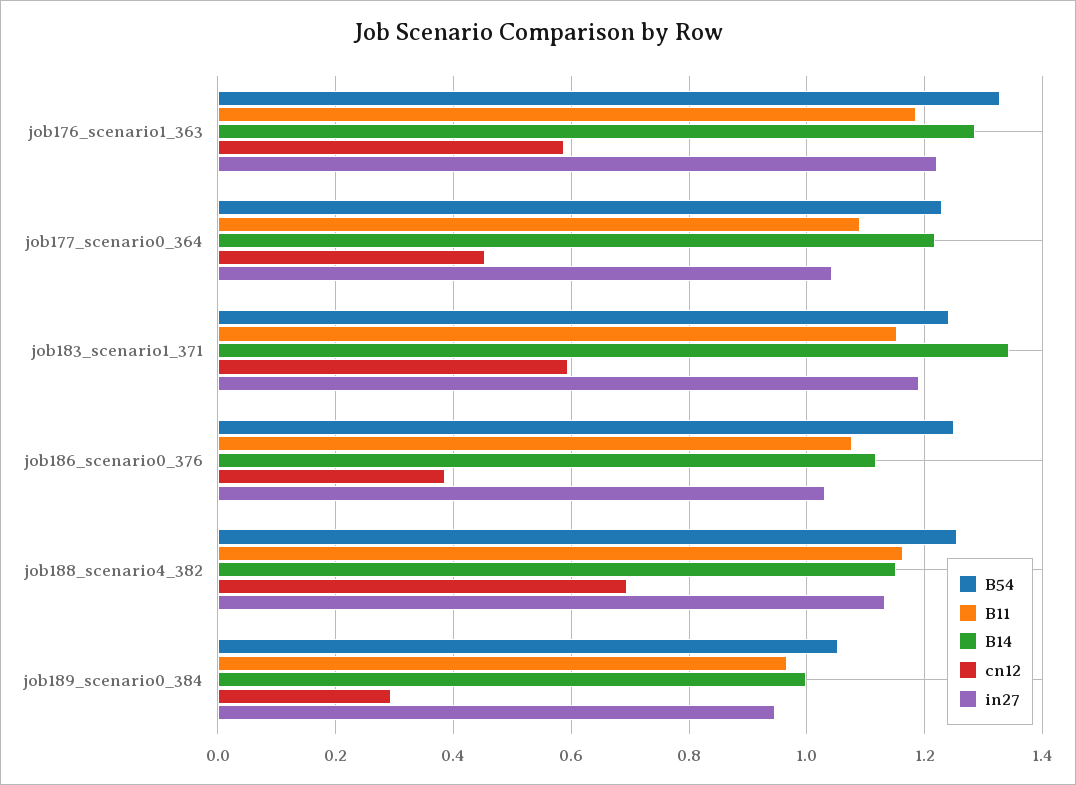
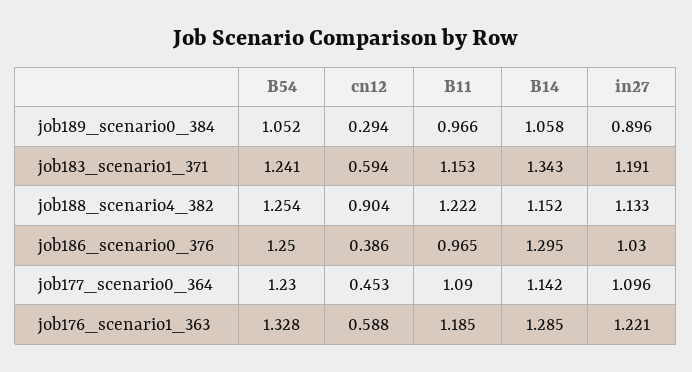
  {
    "B54": {
      "job176_scenario1_363": 1.328,
      "job177_scenario0_364": 1.23,
      "job183_scenario1_371": 1.241,
      "job186_scenario0_376": 1.25,
      "job188_scenario4_382": 1.254,
      "job189_scenario0_384": 1.052
    },
    "B11": {
      "job176_scenario1_363": 1.185,
      "job177_scenario0_364": 1.09,
      "job183_scenario1_371": 1.153,
-     "job186_scenario0_376": 1.08,
+     "job186_scenario0_376": 0.965,
-     "job188_scenario4_382": 1.16,
+     "job188_scenario4_382": 1.222,
      "job189_scenario0_384": 0.966
    },
    "B14": {
      "job176_scenario1_363": 1.285,
-     "job177_scenario0_364": 1.22,
+     "job177_scenario0_364": 1.142,
      "job183_scenario1_371": 1.343,
-     "job186_scenario0_376": 1.12,
+     "job186_scenario0_376": 1.295,
      "job188_scenario4_382": 1.152,
-     "job189_scenario0_384": 1
+     "job189_scenario0_384": 1.058
    },
    "cn12": {
      "job176_scenario1_363": 0.588,
      "job177_scenario0_364": 0.453,
      "job183_scenario1_371": 0.594,
      "job186_scenario0_376": 0.386,
-     "job188_scenario4_382": 0.7,
+     "job188_scenario4_382": 0.904,
      "job189_scenario0_384": 0.294
    },
    "in27": {
      "job176_scenario1_363": 1.221,
-     "job177_scenario0_364": 1.04,
+     "job177_scenario0_364": 1.096,
      "job183_scenario1_371": 1.191,
      "job186_scenario0_376": 1.03,
      "job188_scenario4_382": 1.133,
-     "job189_scenario0_384": 0.94
+     "job189_scenario0_384": 0.896
    }
  }

